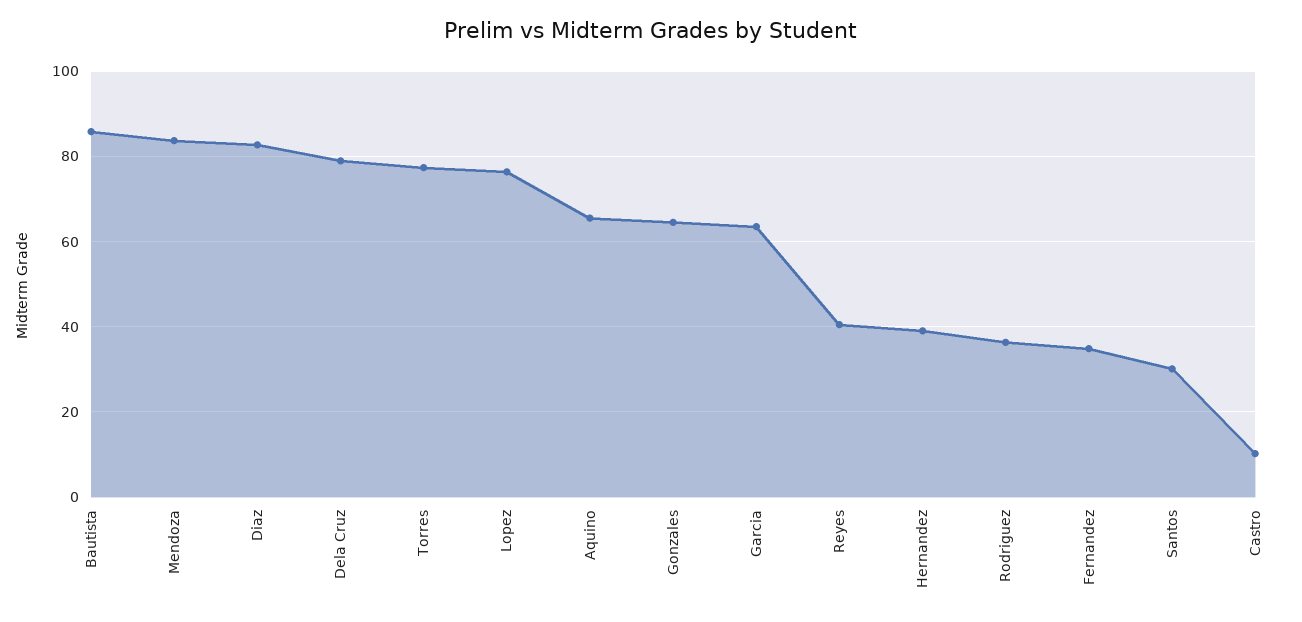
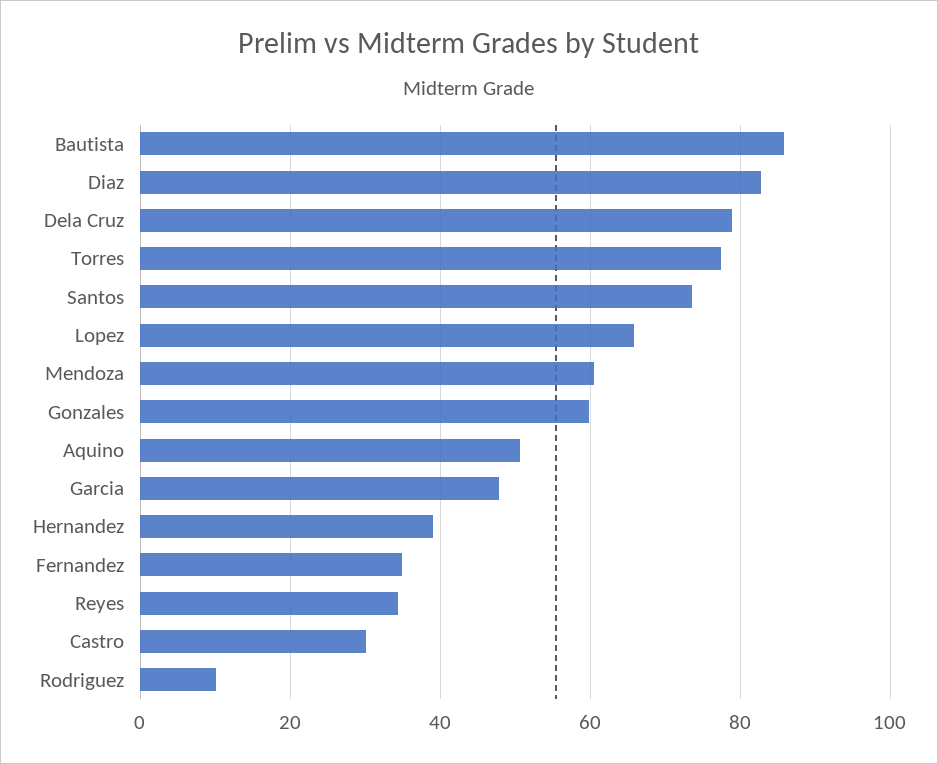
  {
    "Bautista": 86,
-   "Mendoza": 84,
+   "Mendoza": 60,
    "Diaz": 82,
    "Dela Cruz": 78,
    "Torres": 78,
-   "Lopez": 76,
+   "Lopez": 66,
-   "Aquino": 66,
+   "Aquino": 50,
-   "Gonzales": 64,
+   "Gonzales": 60,
-   "Garcia": 64,
+   "Garcia": 48,
-   "Reyes": 40,
+   "Reyes": 34,
    "Hernandez": 40,
-   "Rodriguez": 36,
+   "Rodriguez": 10,
    "Fernandez": 34,
-   "Santos": 30,
+   "Santos": 74,
-   "Castro": 10
+   "Castro": 30
  }

